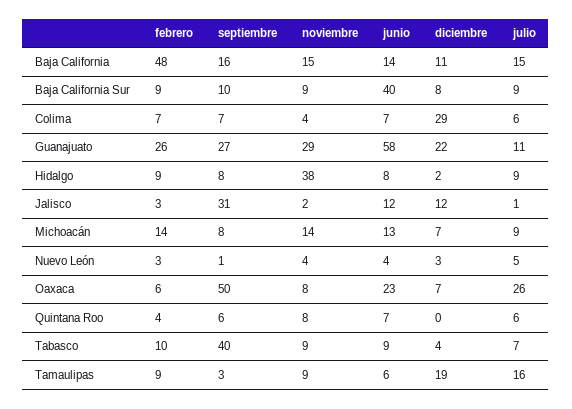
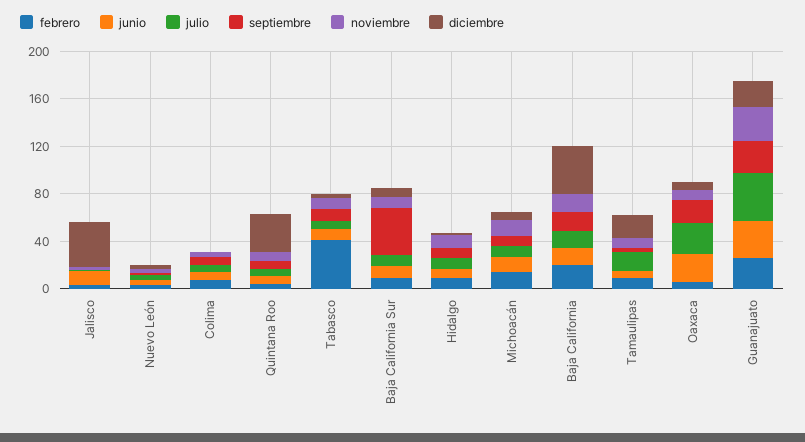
  {
    "febrero": {
-     "Baja California": 48,
+     "Baja California": 20,
      "Baja California Sur": 9,
      "Colima": 7,
      "Guanajuato": 26,
      "Hidalgo": 9,
      "Jalisco": 3,
      "Michoacán": 14,
      "Nuevo León": 3,
      "Oaxaca": 6,
      "Quintana Roo": 4,
-     "Tabasco": 10,
+     "Tabasco": 40,
      "Tamaulipas": 9
    },
    "septiembre": {
      "Baja California": 16,
-     "Baja California Sur": 10,
+     "Baja California Sur": 40,
      "Colima": 7,
      "Guanajuato": 27,
      "Hidalgo": 8,
-     "Jalisco": 31,
+     "Jalisco": 0,
      "Michoacán": 8,
      "Nuevo León": 1,
-     "Oaxaca": 50,
+     "Oaxaca": 20,
      "Quintana Roo": 6,
-     "Tabasco": 40,
+     "Tabasco": 10,
      "Tamaulipas": 3
    },
    "noviembre": {
      "Baja California": 15,
      "Baja California Sur": 9,
      "Colima": 4,
      "Guanajuato": 29,
-     "Hidalgo": 38,
+     "Hidalgo": 10,
      "Jalisco": 2,
      "Michoacán": 14,
      "Nuevo León": 4,
      "Oaxaca": 8,
      "Quintana Roo": 8,
      "Tabasco": 9,
      "Tamaulipas": 9
    },
    "junio": {
      "Baja California": 14,
-     "Baja California Sur": 40,
+     "Baja California Sur": 10,
      "Colima": 7,
-     "Guanajuato": 58,
+     "Guanajuato": 30,
      "Hidalgo": 8,
      "Jalisco": 12,
      "Michoacán": 13,
      "Nuevo León": 4,
      "Oaxaca": 23,
      "Quintana Roo": 7,
      "Tabasco": 9,
      "Tamaulipas": 6
    },
    "diciembre": {
-     "Baja California": 11,
+     "Baja California": 40,
      "Baja California Sur": 8,
-     "Colima": 29,
+     "Colima": 0,
      "Guanajuato": 22,
      "Hidalgo": 2,
-     "Jalisco": 12,
+     "Jalisco": 40,
      "Michoacán": 7,
      "Nuevo León": 3,
      "Oaxaca": 7,
-     "Quintana Roo": 0,
+     "Quintana Roo": 30,
      "Tabasco": 4,
      "Tamaulipas": 19
    },
    "julio": {
      "Baja California": 15,
      "Baja California Sur": 9,
      "Colima": 6,
-     "Guanajuato": 11,
+     "Guanajuato": 40,
      "Hidalgo": 9,
      "Jalisco": 1,
      "Michoacán": 9,
      "Nuevo León": 5,
      "Oaxaca": 26,
      "Quintana Roo": 6,
      "Tabasco": 7,
      "Tamaulipas": 16
    }
  }

